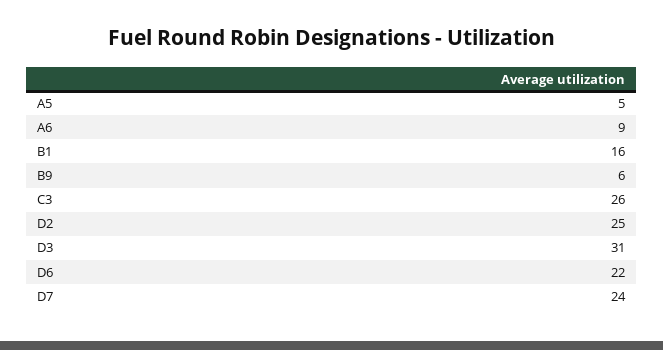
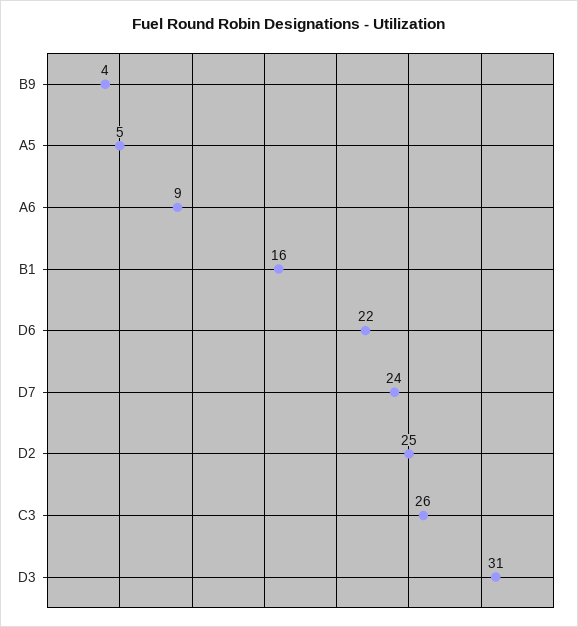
  {
    "A5": 5,
    "A6": 9,
    "B1": 16,
-   "B9": 6,
+   "B9": 4,
    "C3": 26,
    "D2": 25,
    "D3": 31,
    "D6": 22,
    "D7": 24
  }

